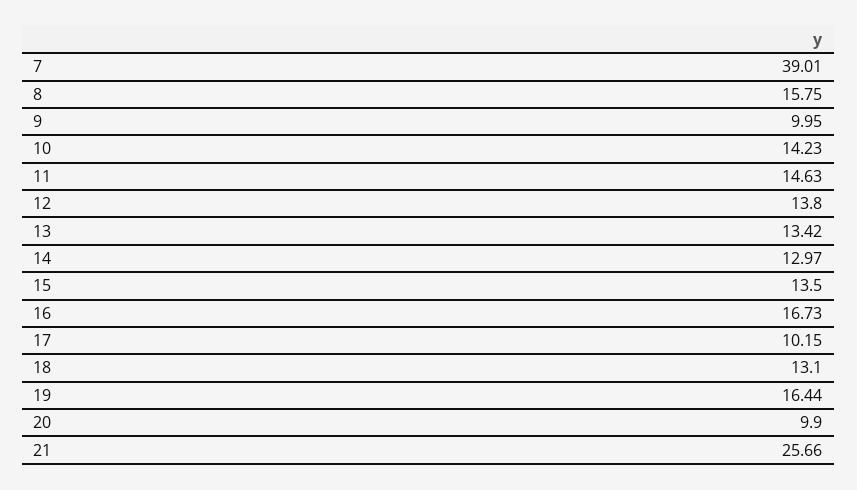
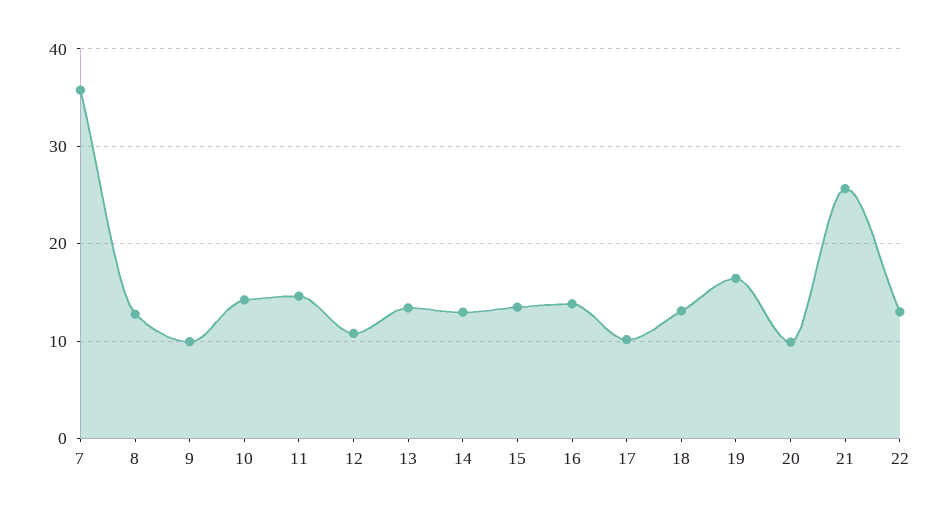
  {
-   "7": 39.01,
+   "7": 36,
-   "8": 15.75,
+   "8": 13,
    "9": 9.95,
    "10": 14.23,
    "11": 14.63,
-   "12": 13.8,
+   "12": 11,
    "13": 13.42,
    "14": 12.97,
    "15": 13.5,
-   "16": 16.73,
+   "16": 14,
    "17": 10.15,
    "18": 13.1,
    "19": 16.44,
    "20": 9.9,
-   "21": 25.66
+   "21": 25.66,
+   "22": 13
  }

